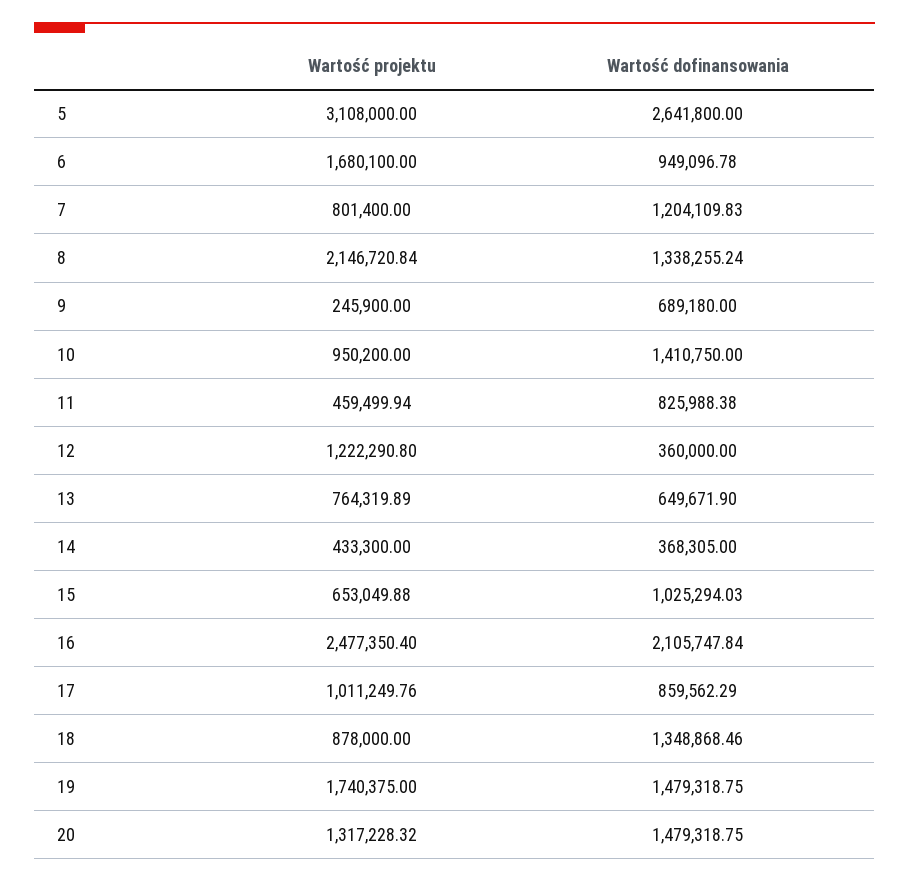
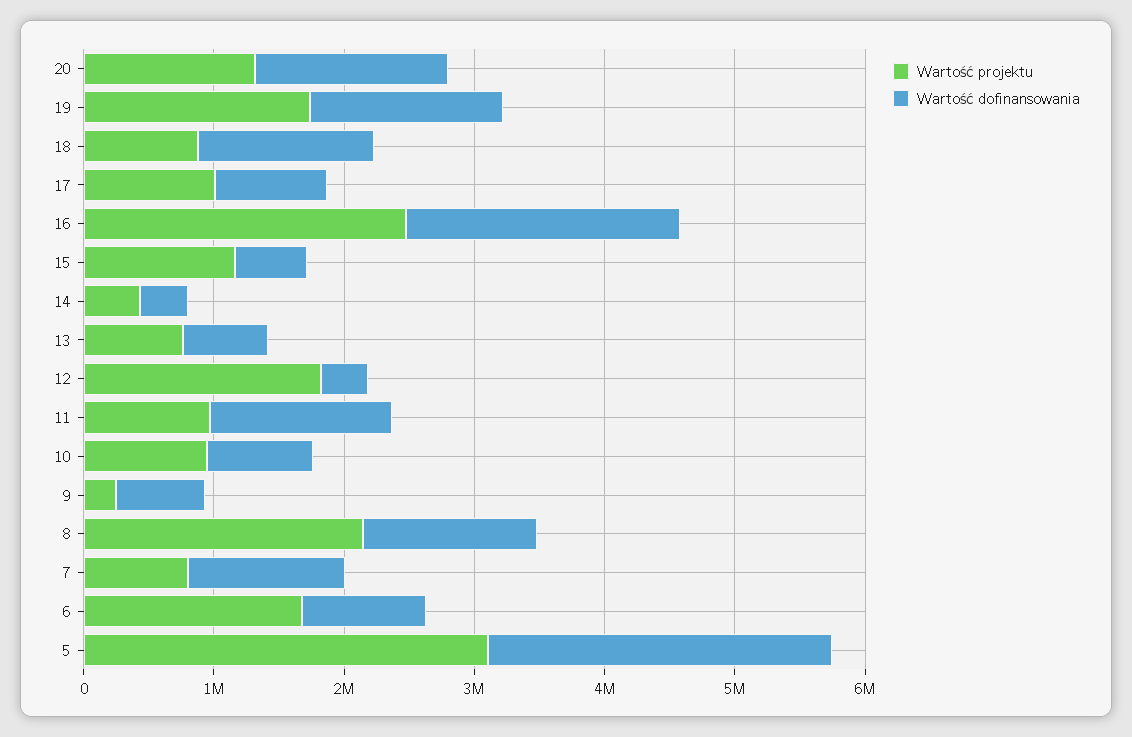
  {
    "Wartość projektu": {
      "5": 3108000,
      "6": 1680100,
      "7": 801400,
      "8": 2146720.84,
      "9": 245900,
      "10": 950200,
-     "11": 459499.94,
+     "11": 1000000,
-     "12": 1222290.8,
+     "12": 1800000,
      "13": 764319.89,
      "14": 433300,
-     "15": 653049.88,
+     "15": 1200000,
      "16": 2477350.4,
      "17": 1011249.76,
      "18": 878000,
      "19": 1740375,
      "20": 1317228.32
    },
    "Wartość dofinansowania": {
      "5": 2641800,
      "6": 949096.78,
      "7": 1204109.83,
      "8": 1338255.24,
      "9": 689180,
-     "10": 1410750,
+     "10": 800000,
-     "11": 825988.38,
+     "11": 1400000,
      "12": 360000,
      "13": 649671.9,
      "14": 368305,
-     "15": 1025294.03,
+     "15": 600000,
      "16": 2105747.84,
      "17": 859562.29,
      "18": 1348868.46,
      "19": 1479318.75,
      "20": 1479318.75
    }
  }

